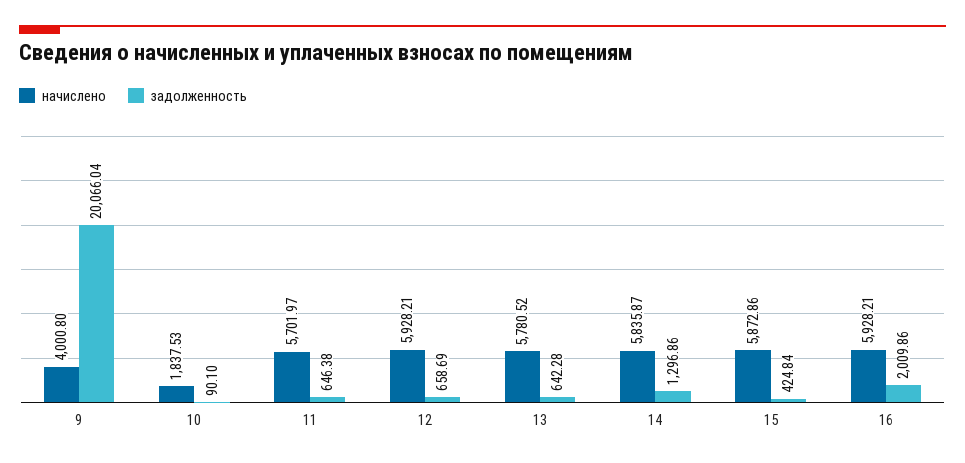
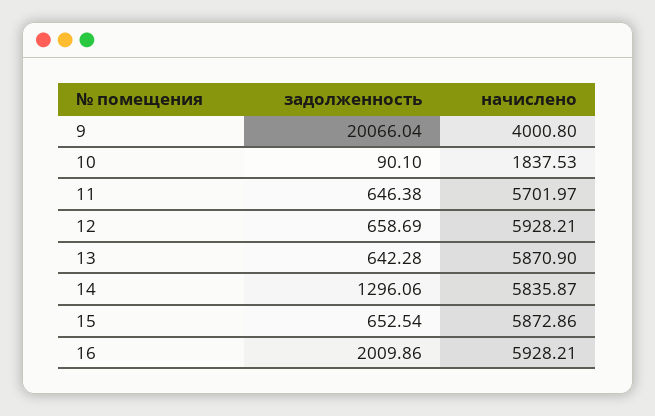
  {
    "начислено": {
      "9": 4000.8,
      "10": 1837.53,
      "11": 5701.97,
      "12": 5928.21,
-     "13": 5780.52,
+     "13": 5870.9,
      "14": 5835.87,
      "15": 5872.86,
      "16": 5928.21
    },
    "задолженность": {
      "9": 20066.04,
      "10": 90.1,
      "11": 646.38,
      "12": 658.69,
      "13": 642.28,
-     "14": 1296.86,
+     "14": 1296.06,
-     "15": 424.84,
+     "15": 652.54,
      "16": 2009.86
    }
  }

